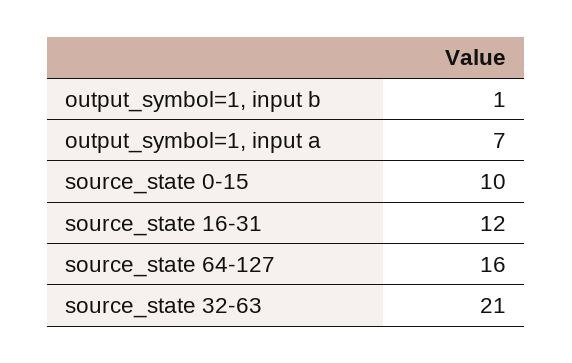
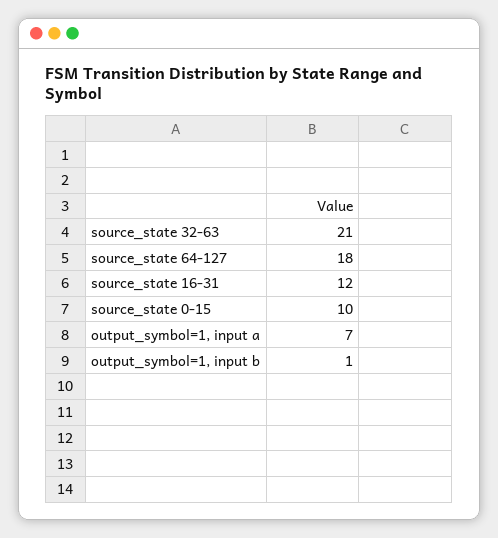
  {
    "output_symbol=1, input b": 1,
    "output_symbol=1, input a": 7,
    "source_state 0-15": 10,
    "source_state 16-31": 12,
-   "source_state 64-127": 16,
+   "source_state 64-127": 18,
    "source_state 32-63": 21
  }

